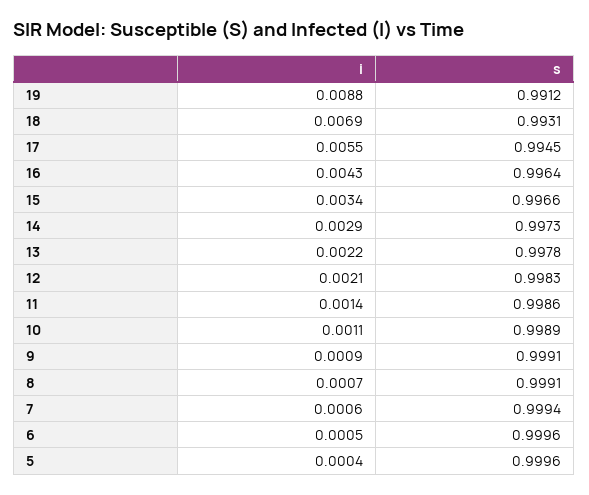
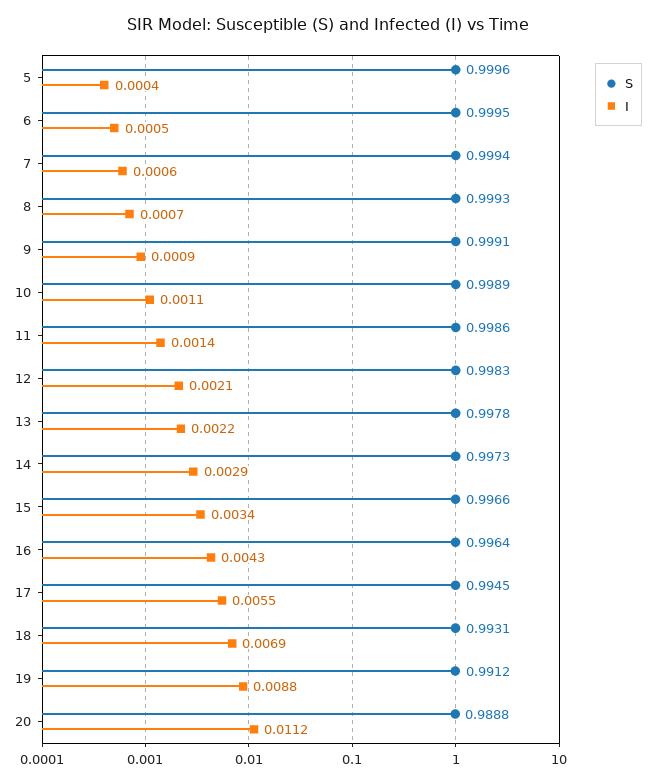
  {
    "i": {
      "19": 0.0088,
      "18": 0.0069,
      "17": 0.0055,
      "16": 0.0043,
      "15": 0.0034,
      "14": 0.0029,
      "13": 0.0022,
      "12": 0.0021,
      "11": 0.0014,
      "10": 0.0011,
      "9": 0.0009,
      "8": 0.0007,
      "7": 0.0006,
      "6": 0.0005,
-     "5": 0.0004
+     "5": 0.0004,
+     "20": 0.0112
    },
    "s": {
      "19": 0.9912,
      "18": 0.9931,
      "17": 0.9945,
      "16": 0.9964,
      "15": 0.9966,
      "14": 0.9973,
      "13": 0.9978,
      "12": 0.9983,
      "11": 0.9986,
      "10": 0.9989,
      "9": 0.9991,
-     "8": 0.9991,
+     "8": 0.9993,
      "7": 0.9994,
-     "6": 0.9996,
+     "6": 0.9995,
-     "5": 0.9996
+     "5": 0.9996,
+     "20": 0.9888
    }
  }

